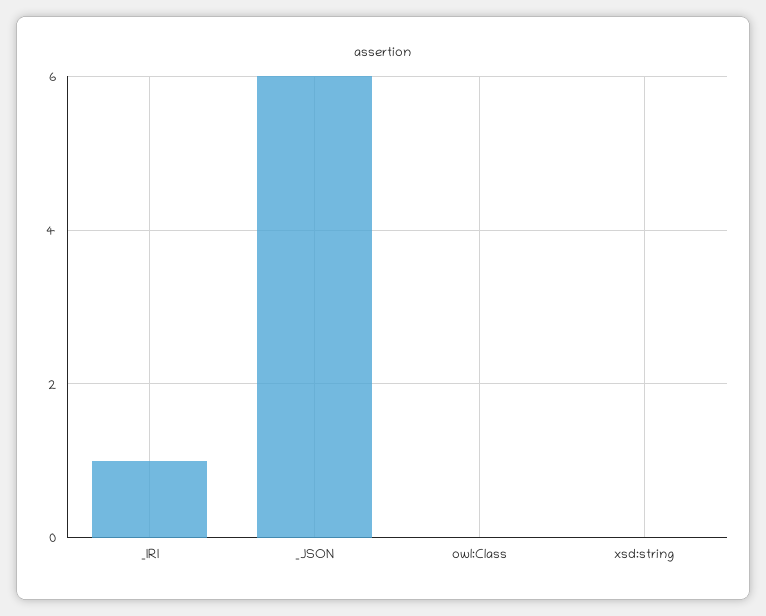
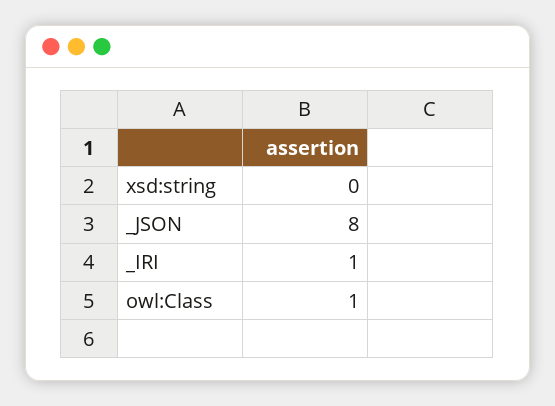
  {
    "_IRI": 1,
-   "_JSON": 6,
+   "_JSON": 8,
-   "owl:Class": 0,
+   "owl:Class": 1,
    "xsd:string": 0
  }

